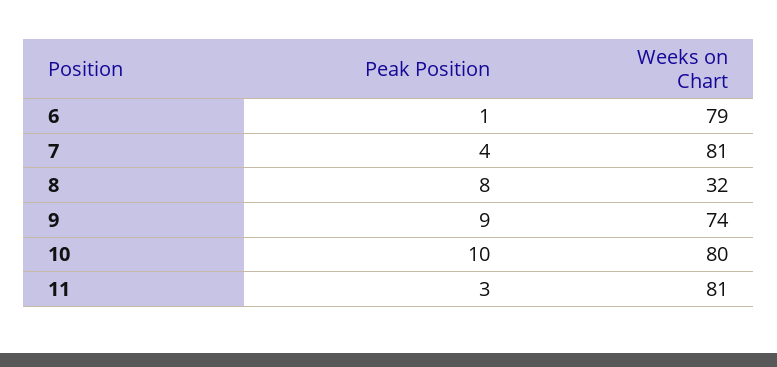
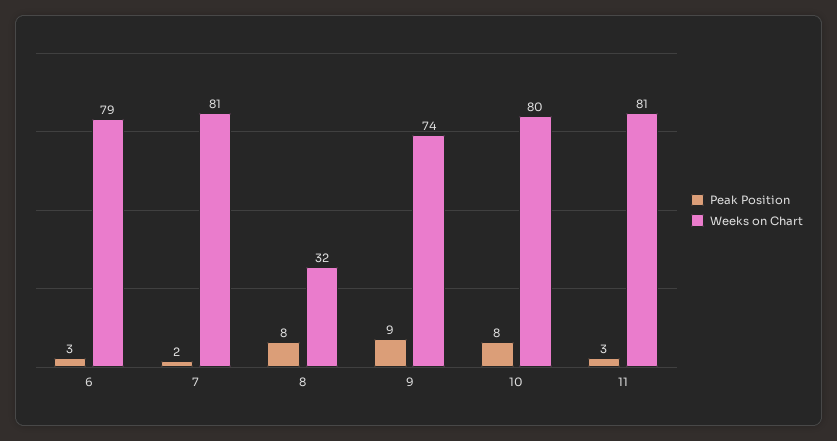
  {
    "Peak Position": {
-     "6": 1,
+     "6": 3,
-     "7": 4,
+     "7": 2,
      "8": 8,
      "9": 9,
-     "10": 10,
+     "10": 8,
      "11": 3
    },
    "Weeks on Chart": {
      "6": 79,
      "7": 81,
      "8": 32,
      "9": 74,
      "10": 80,
      "11": 81
    }
  }

